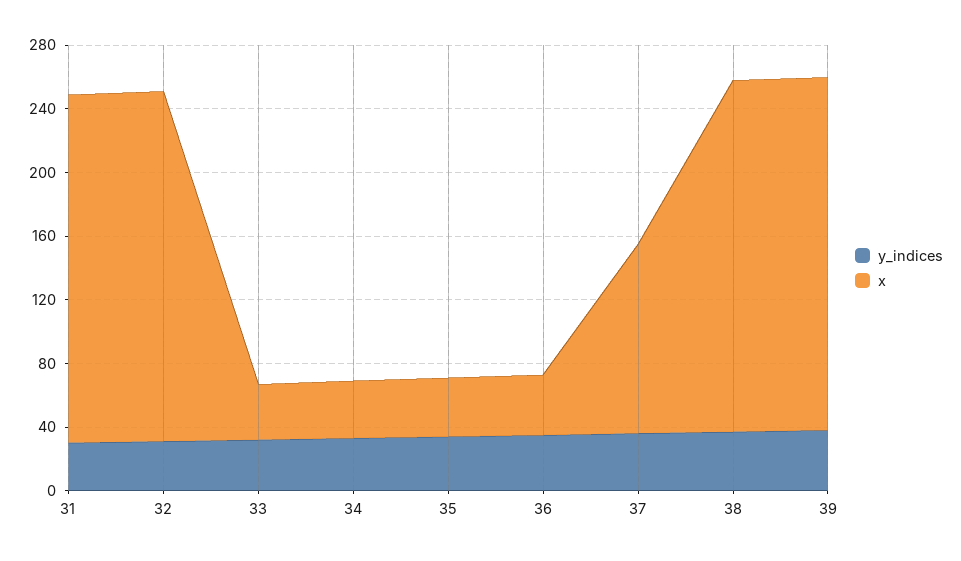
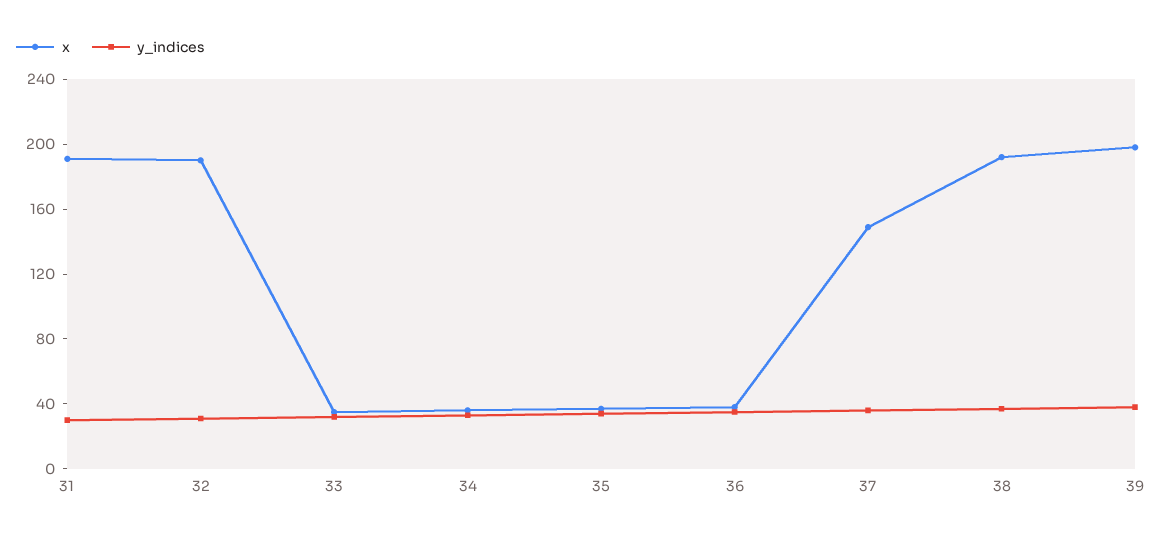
  {
    "y_indices": {
      "31": 30,
      "32": 30,
      "33": 30,
      "34": 30,
      "35": 30,
      "36": 40,
      "37": 40,
      "38": 40,
      "39": 40
    },
    "x": {
-     "31": 220,
+     "31": 190,
-     "32": 220,
+     "32": 190,
      "33": 40,
      "34": 40,
      "35": 40,
      "36": 40,
-     "37": 120,
+     "37": 150,
-     "38": 220,
+     "38": 190,
-     "39": 220
+     "39": 200
    }
  }

